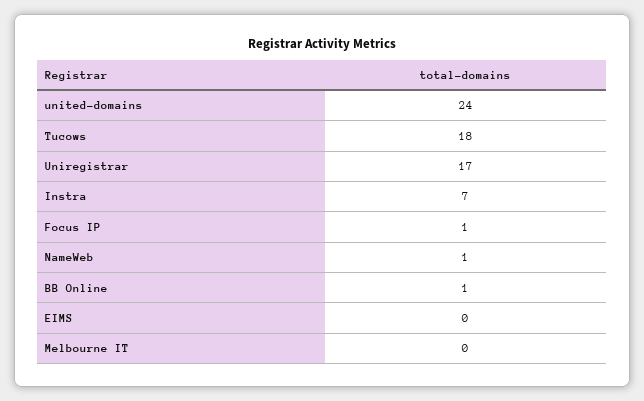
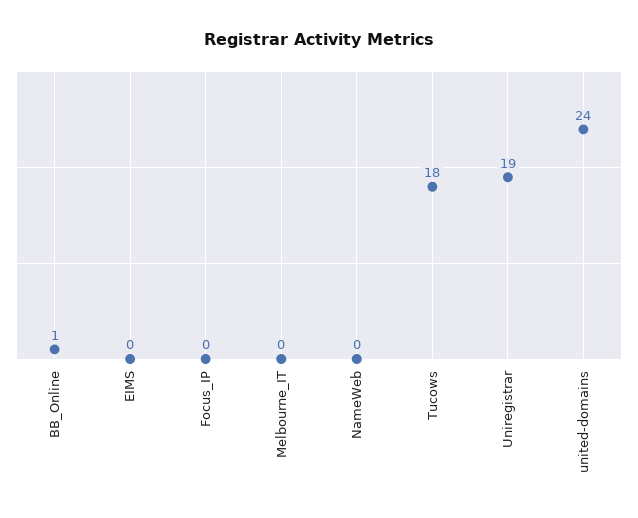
  {
    "united-domains": 24,
    "Tucows": 18,
-   "Uniregistrar": 17,
+   "Uniregistrar": 19,
-   "Instra": 7,
-   "Focus IP": 1,
+   "Focus IP": 0,
-   "NameWeb": 1,
+   "NameWeb": 0,
    "BB Online": 1,
    "EIMS": 0,
    "Melbourne IT": 0
  }

